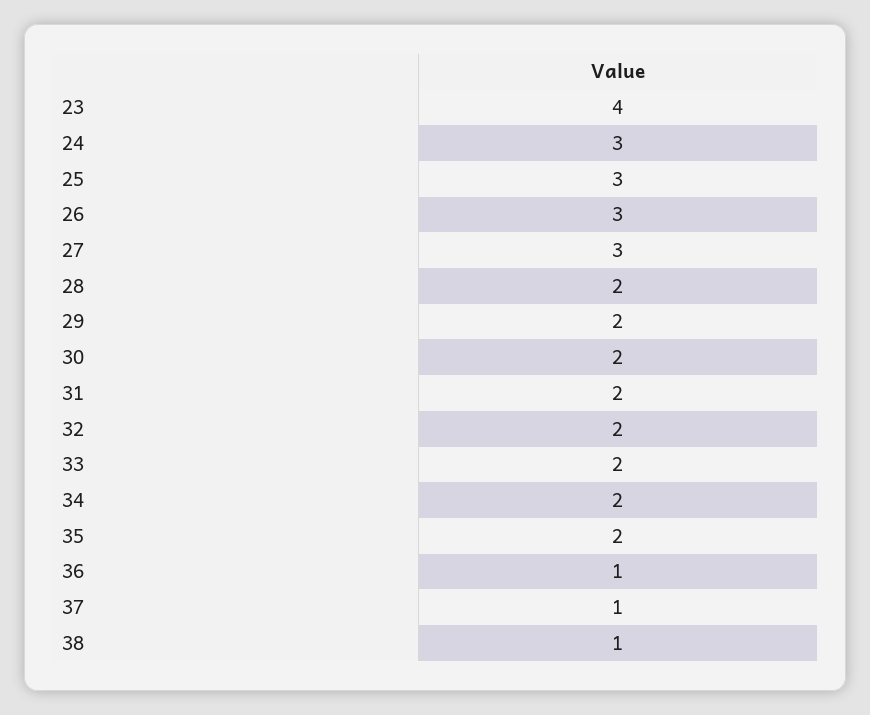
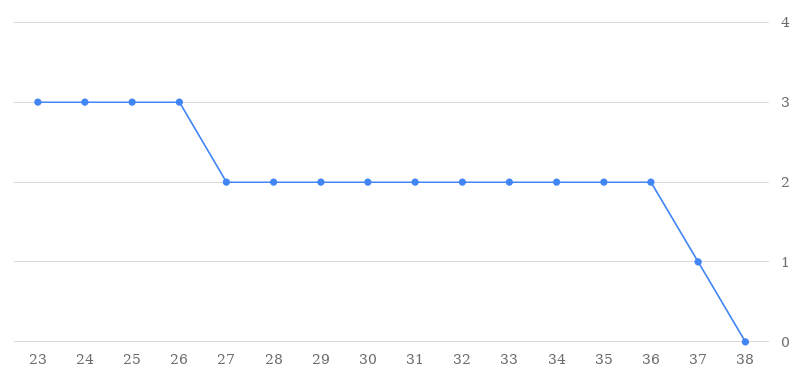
  {
-   "23": 4,
+   "23": 3,
    "24": 3,
    "25": 3,
    "26": 3,
-   "27": 3,
+   "27": 2,
    "28": 2,
    "29": 2,
    "30": 2,
    "31": 2,
    "32": 2,
    "33": 2,
    "34": 2,
    "35": 2,
-   "36": 1,
+   "36": 2,
    "37": 1,
-   "38": 1
+   "38": 0
  }

